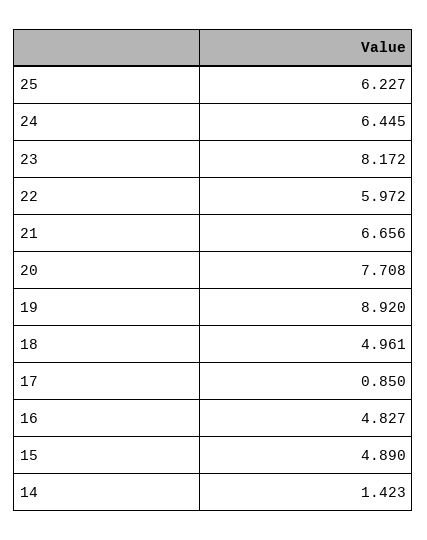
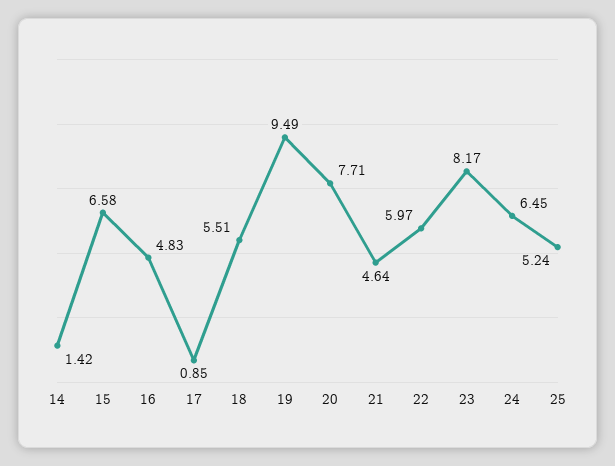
  {
-   "25": 6.227,
+   "25": 5.24,
    "24": 6.445,
    "23": 8.172,
    "22": 5.972,
-   "21": 6.656,
+   "21": 4.64,
    "20": 7.708,
-   "19": 8.92,
+   "19": 9.49,
-   "18": 4.961,
+   "18": 5.51,
    "17": 0.85,
    "16": 4.827,
-   "15": 4.89,
+   "15": 6.58,
    "14": 1.423
  }

